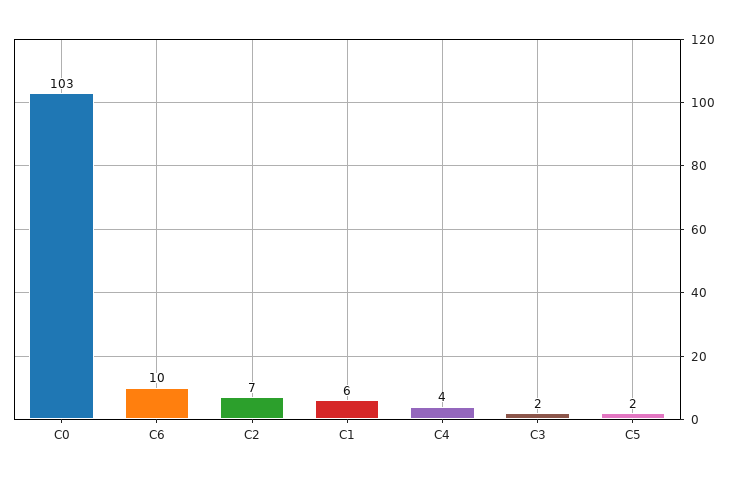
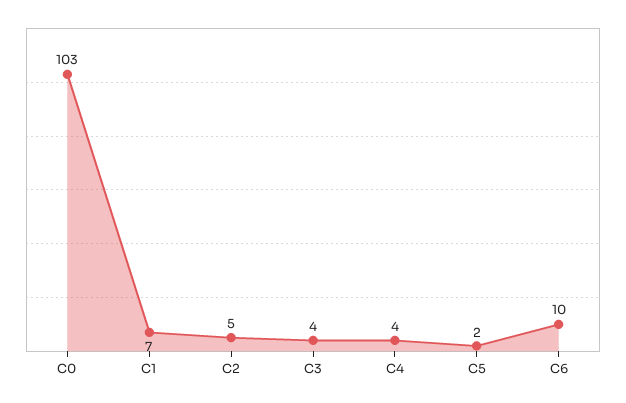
  {
    "C0": 103,
    "C6": 10,
-   "C2": 7,
+   "C2": 5,
-   "C1": 6,
+   "C1": 7,
    "C4": 4,
-   "C3": 2,
+   "C3": 4,
    "C5": 2
  }

